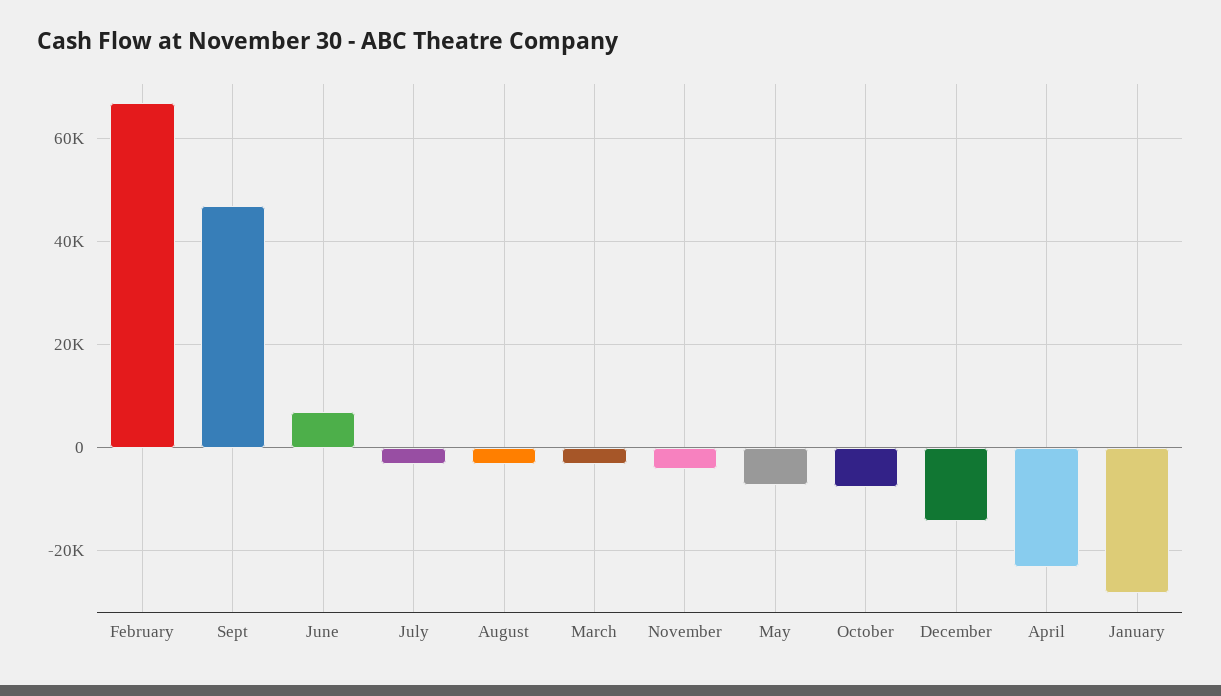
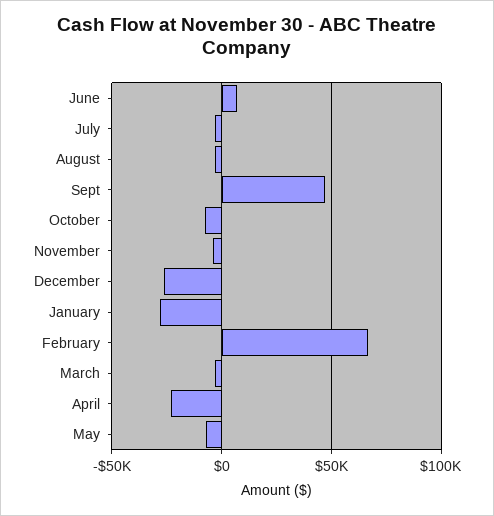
  {
    "February": 66000,
    "Sept": 46000,
    "June": 6000,
    "July": -4000,
    "August": -4000,
    "March": -4000,
    "November": -4000,
    "May": -8000,
    "October": -8000,
-   "December": -14000,
+   "December": -25000,
    "April": -24000,
    "January": -28000
  }

